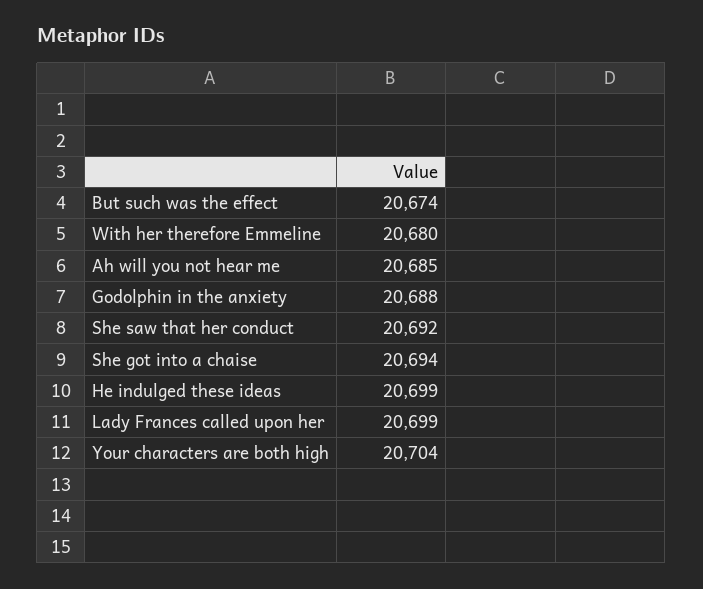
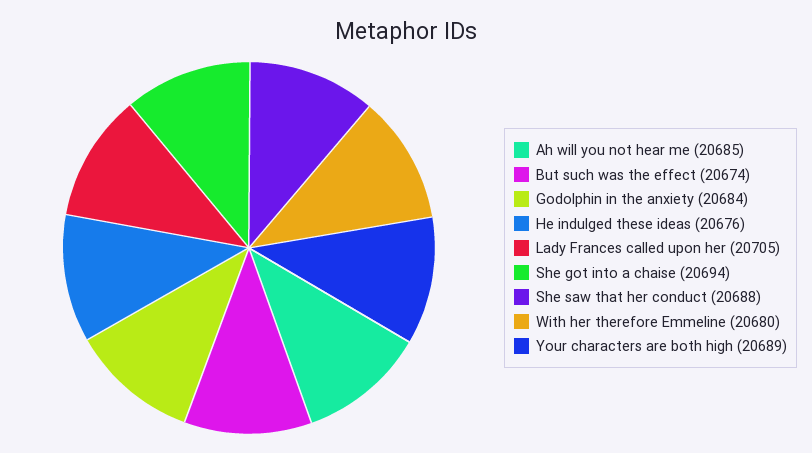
  {
    "But such was the effect": 20674,
    "With her therefore Emmeline": 20680,
    "Ah will you not hear me": 20685,
-   "Godolphin in the anxiety": 20688,
+   "Godolphin in the anxiety": 20684,
-   "She saw that her conduct": 20692,
+   "She saw that her conduct": 20688,
    "She got into a chaise": 20694,
-   "He indulged these ideas": 20699,
+   "He indulged these ideas": 20676,
-   "Lady Frances called upon her": 20699,
+   "Lady Frances called upon her": 20705,
-   "Your characters are both high": 20704
+   "Your characters are both high": 20689
  }

